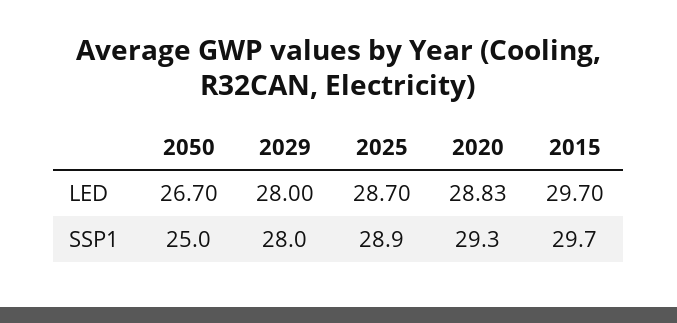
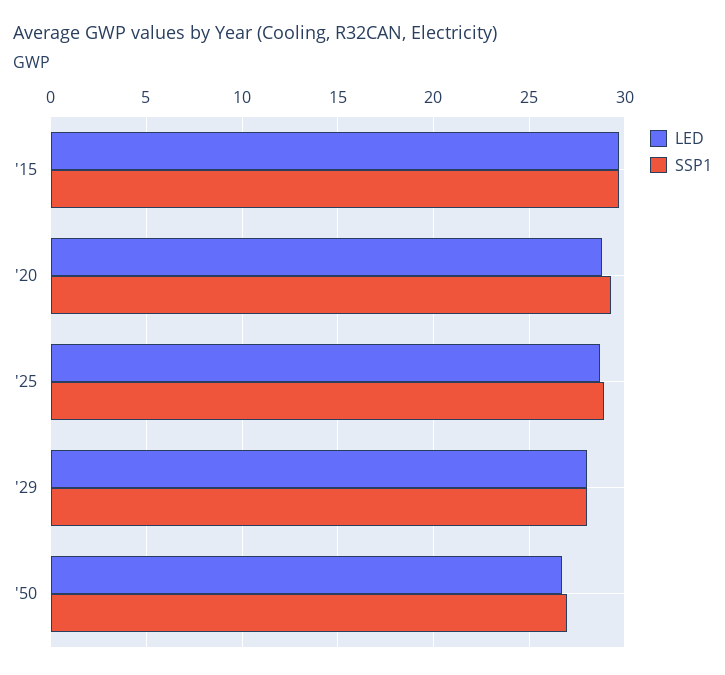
  {
    "LED": {
      "2050": 26.7,
      "2029": 28,
      "2025": 28.7,
      "2020": 28.83,
      "2015": 29.7
    },
    "SSP1": {
-     "2050": 25,
+     "2050": 27,
      "2029": 28,
      "2025": 28.9,
      "2020": 29.3,
      "2015": 29.7
    }
  }

